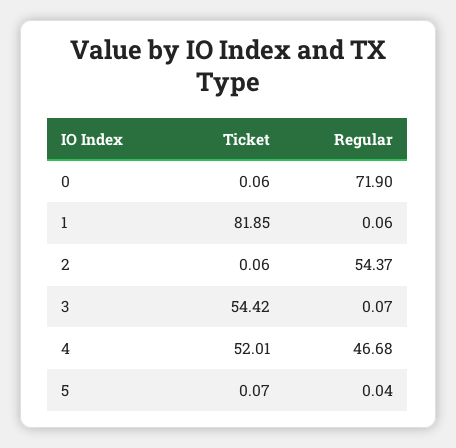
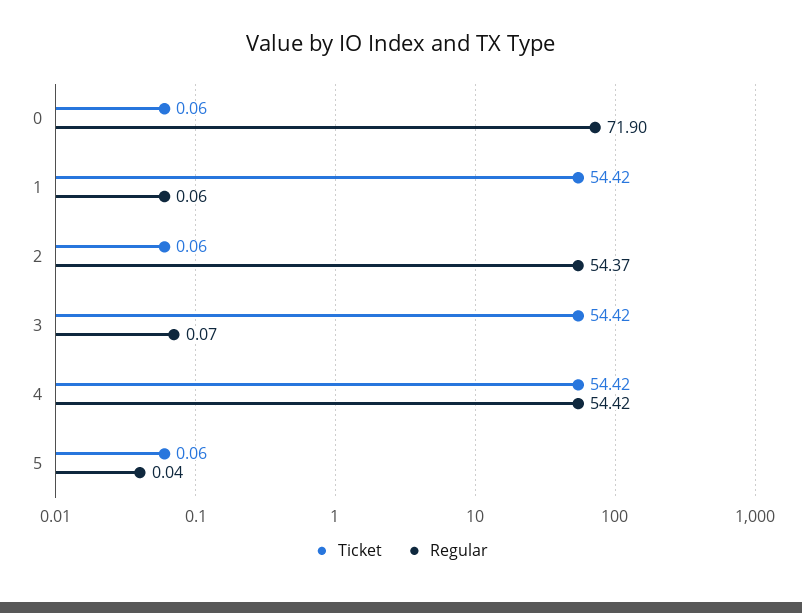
  {
    "Ticket": {
      "0": 0.06,
-     "1": 81.85,
+     "1": 54.42,
      "2": 0.06,
      "3": 54.42,
-     "4": 52.01,
+     "4": 54.42,
-     "5": 0.07
+     "5": 0.06
    },
    "Regular": {
      "0": 71.9,
      "1": 0.06,
      "2": 54.37,
      "3": 0.07,
-     "4": 46.68,
+     "4": 54.42,
      "5": 0.04
    }
  }

